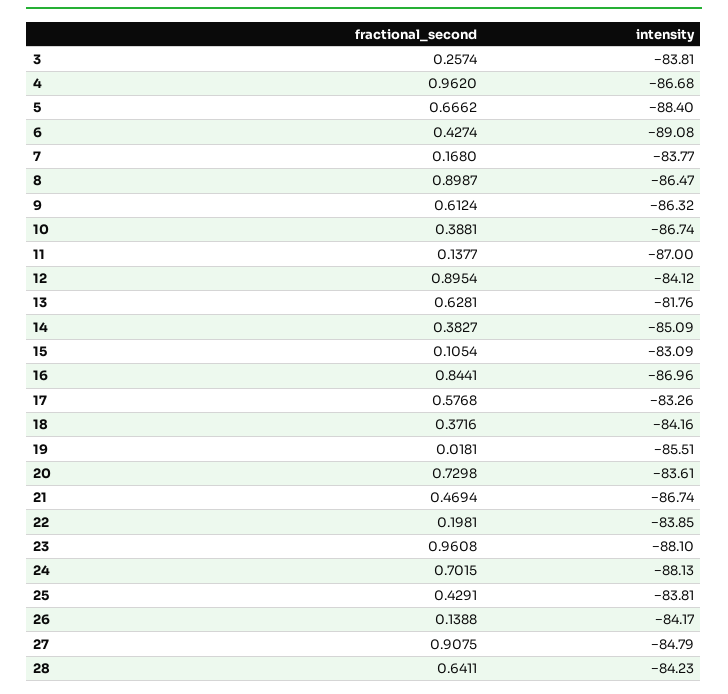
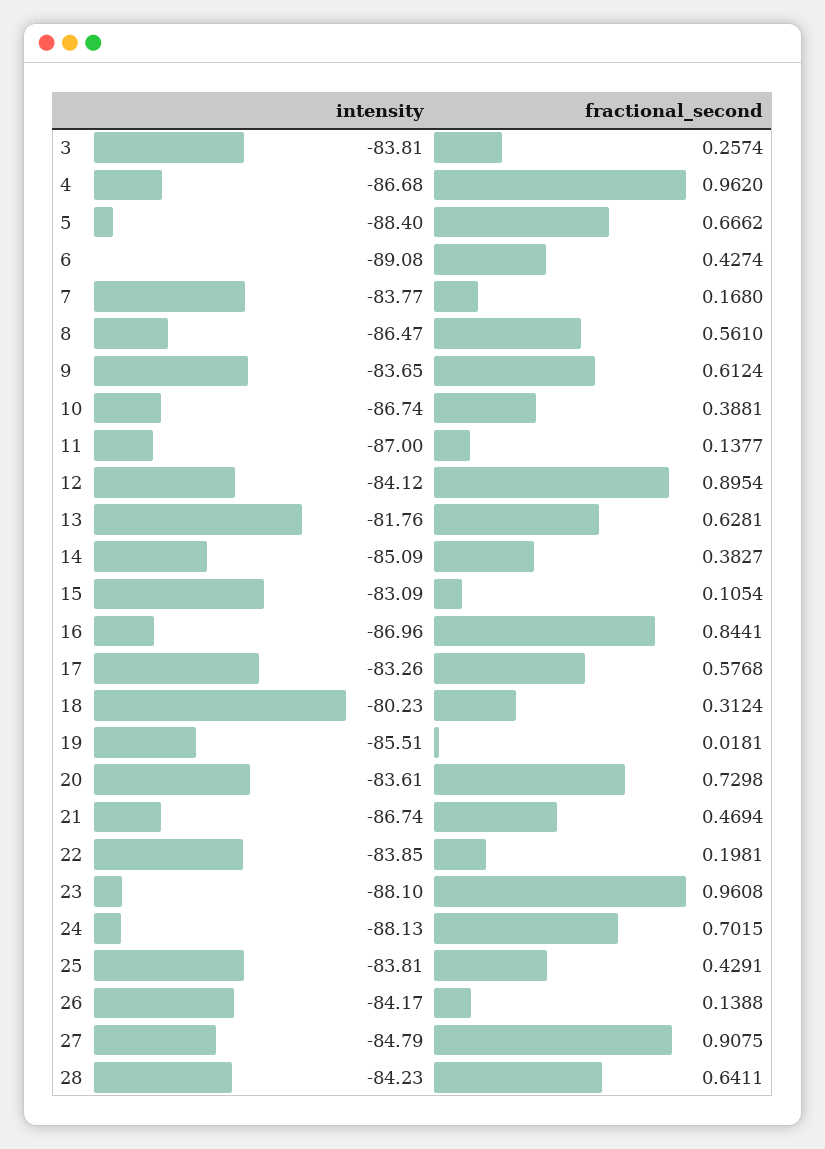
  {
    "fractional_second": {
      "3": 0.2574,
      "4": 0.962,
      "5": 0.6662,
      "6": 0.4274,
      "7": 0.168,
-     "8": 0.8987,
+     "8": 0.561,
      "9": 0.6124,
      "10": 0.3881,
      "11": 0.1377,
      "12": 0.8954,
      "13": 0.6281,
      "14": 0.3827,
      "15": 0.1054,
      "16": 0.8441,
      "17": 0.5768,
-     "18": 0.3716,
+     "18": 0.3124,
      "19": 0.0181,
      "20": 0.7298,
      "21": 0.4694,
      "22": 0.1981,
      "23": 0.9608,
      "24": 0.7015,
      "25": 0.4291,
      "26": 0.1388,
      "27": 0.9075,
      "28": 0.6411
    },
    "intensity": {
      "3": -83.81,
      "4": -86.68,
      "5": -88.4,
      "6": -89.08,
      "7": -83.77,
      "8": -86.47,
-     "9": -86.32,
+     "9": -83.65,
      "10": -86.74,
      "11": -87,
      "12": -84.12,
      "13": -81.76,
      "14": -85.09,
      "15": -83.09,
      "16": -86.96,
      "17": -83.26,
-     "18": -84.16,
+     "18": -80.23,
      "19": -85.51,
      "20": -83.61,
      "21": -86.74,
      "22": -83.85,
      "23": -88.1,
      "24": -88.13,
      "25": -83.81,
      "26": -84.17,
      "27": -84.79,
      "28": -84.23
    }
  }

